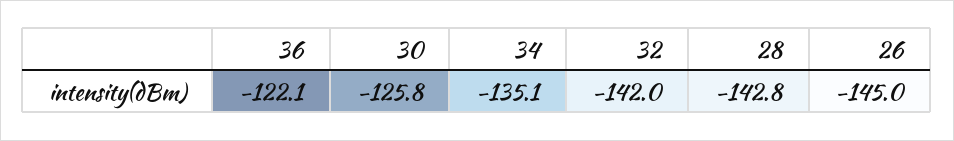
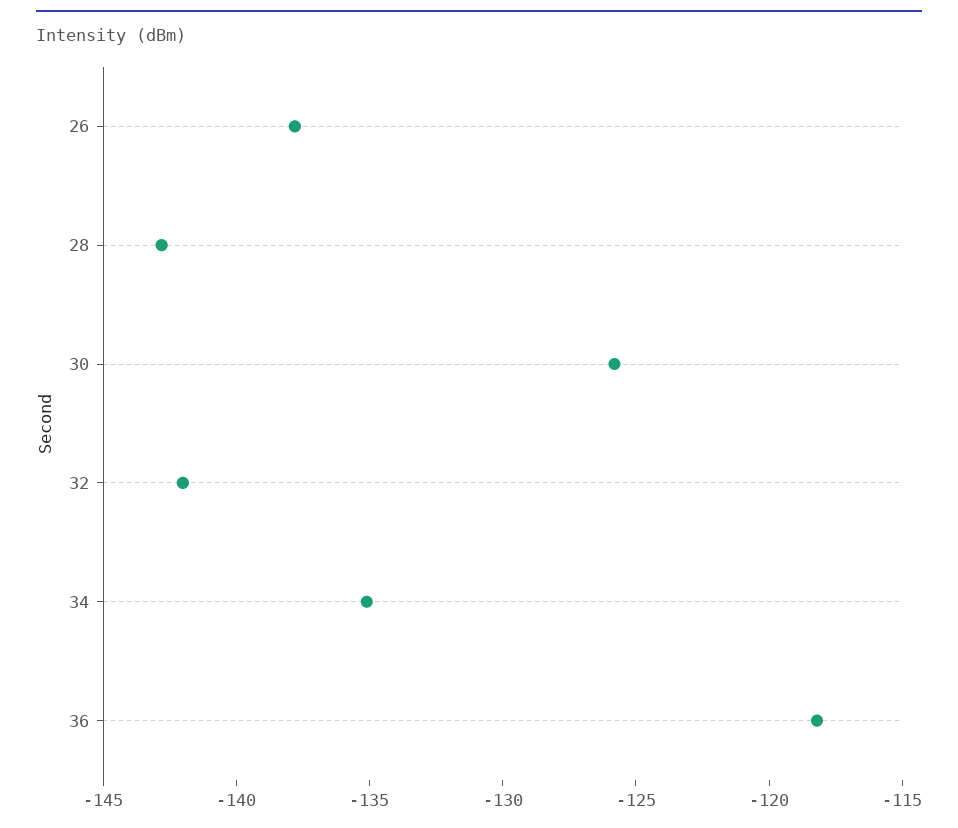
  {
-   "36": -122.1,
+   "36": -118,
    "30": -125.8,
    "34": -135.1,
    "32": -142,
    "28": -142.8,
-   "26": -145
+   "26": -138
  }

